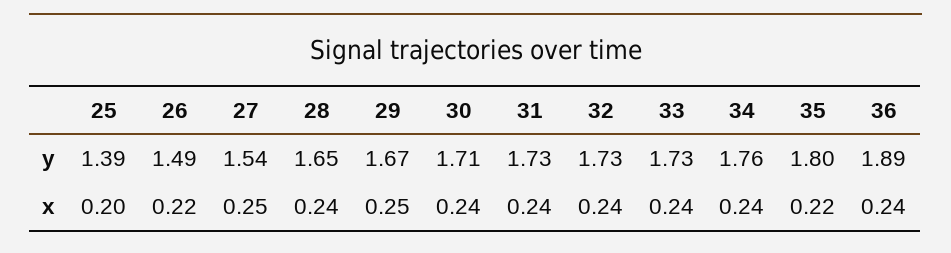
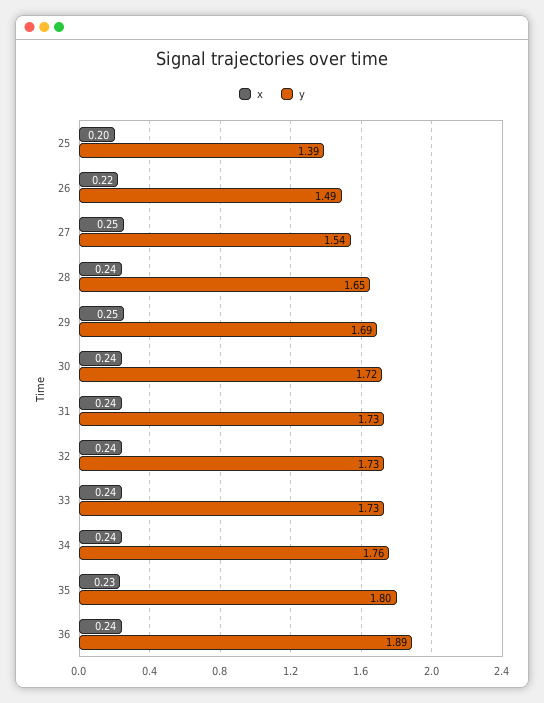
  {
    "y": {
      "25": 1.39,
      "26": 1.49,
      "27": 1.54,
      "28": 1.65,
-     "29": 1.67,
+     "29": 1.69,
-     "30": 1.71,
+     "30": 1.72,
      "31": 1.73,
      "32": 1.73,
      "33": 1.73,
      "34": 1.76,
      "35": 1.8,
      "36": 1.89
    },
    "x": {
      "25": 0.2,
      "26": 0.22,
      "27": 0.25,
      "28": 0.24,
      "29": 0.25,
      "30": 0.24,
      "31": 0.24,
      "32": 0.24,
      "33": 0.24,
      "34": 0.24,
-     "35": 0.22,
+     "35": 0.23,
      "36": 0.24
    }
  }

